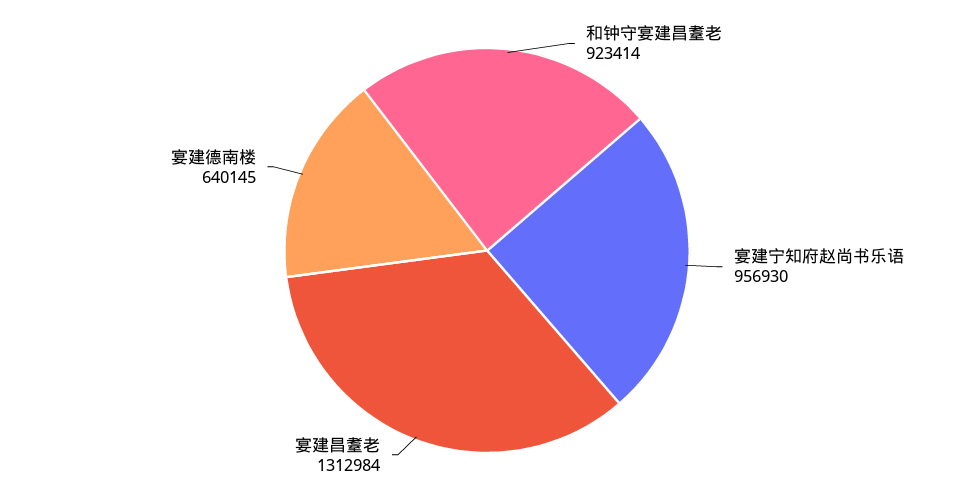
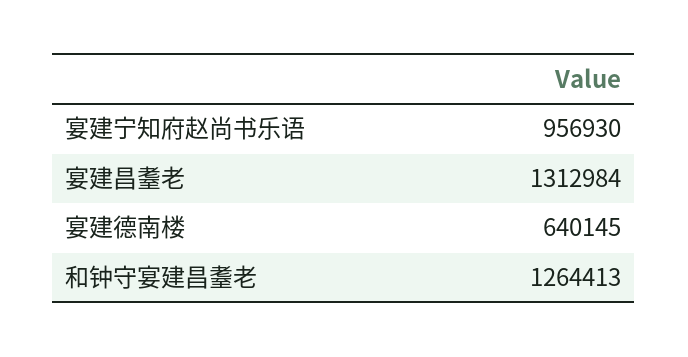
  {
-   "和钟守宴建昌耋老": 923414,
+   "和钟守宴建昌耋老": 1264413,
    "宴建宁知府赵尚书乐语": 956930,
    "宴建昌耋老": 1312984,
    "宴建德南楼": 640145
  }

